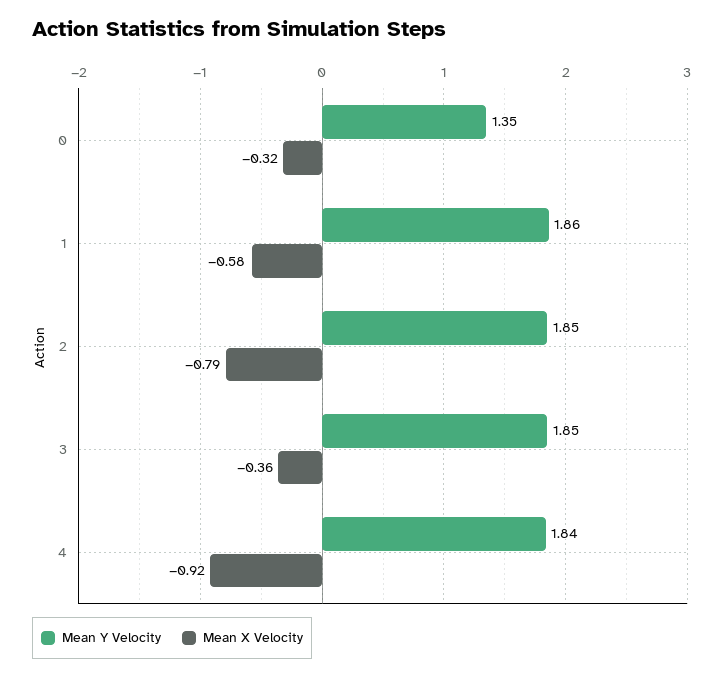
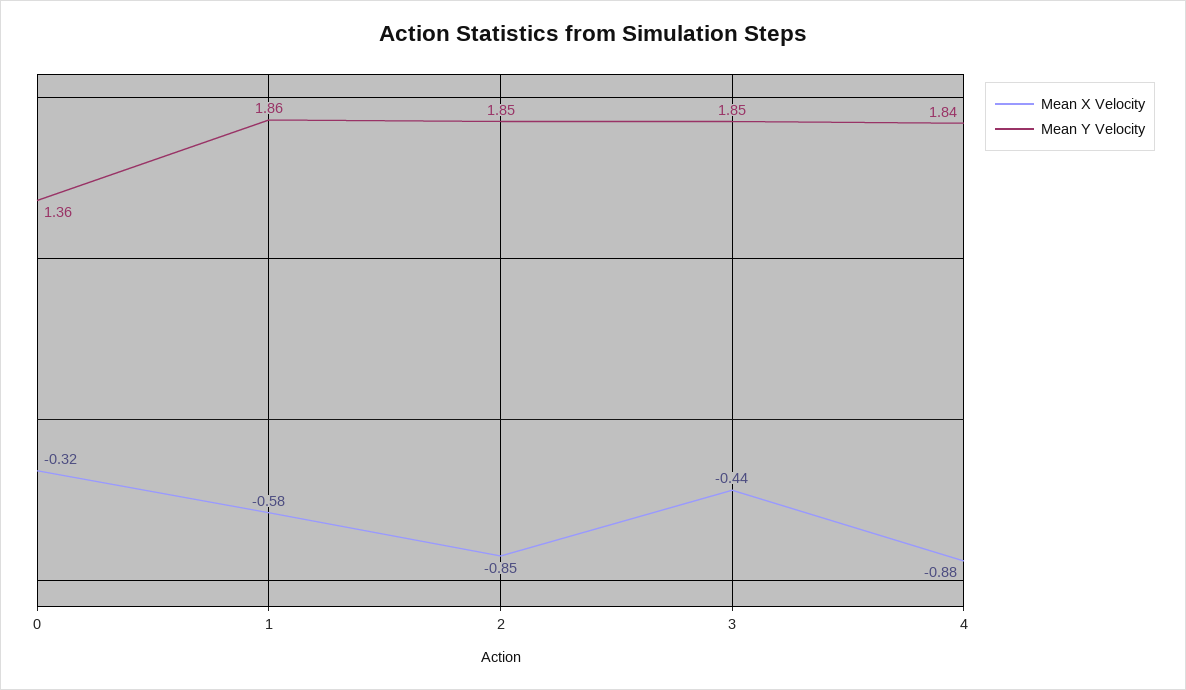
  {
    "Mean Y Velocity": {
-     "0": 1.35,
+     "0": 1.36,
      "1": 1.86,
      "2": 1.85,
      "3": 1.85,
      "4": 1.84
    },
    "Mean X Velocity": {
      "0": -0.32,
      "1": -0.58,
-     "2": -0.79,
+     "2": -0.85,
-     "3": -0.36,
+     "3": -0.44,
-     "4": -0.92
+     "4": -0.88
    }
  }

